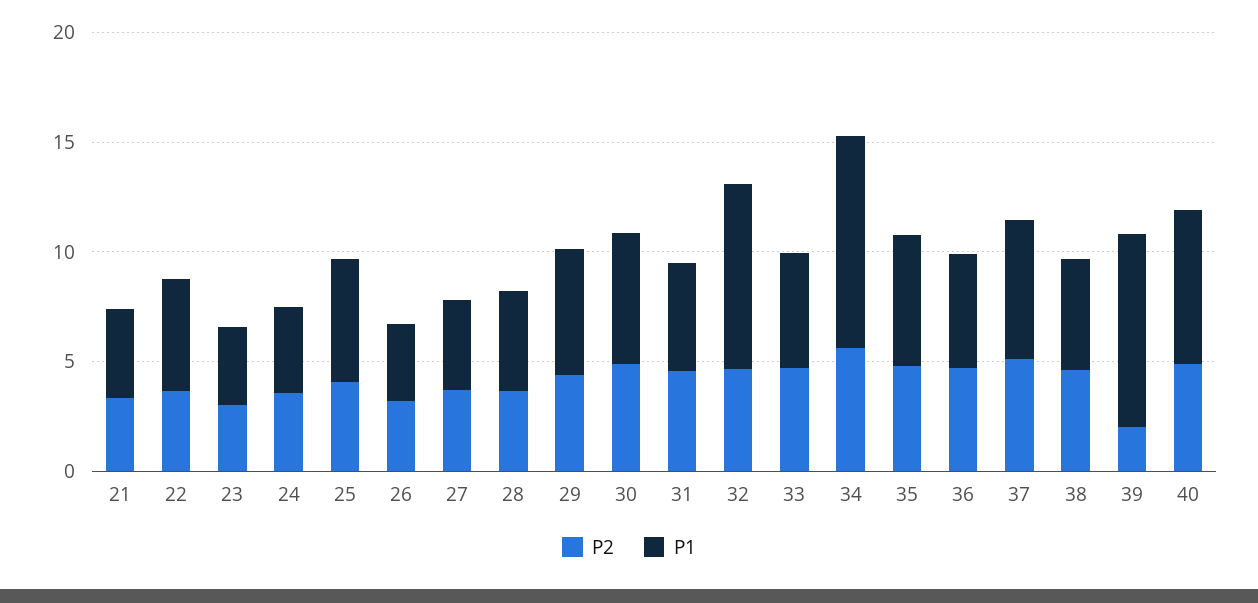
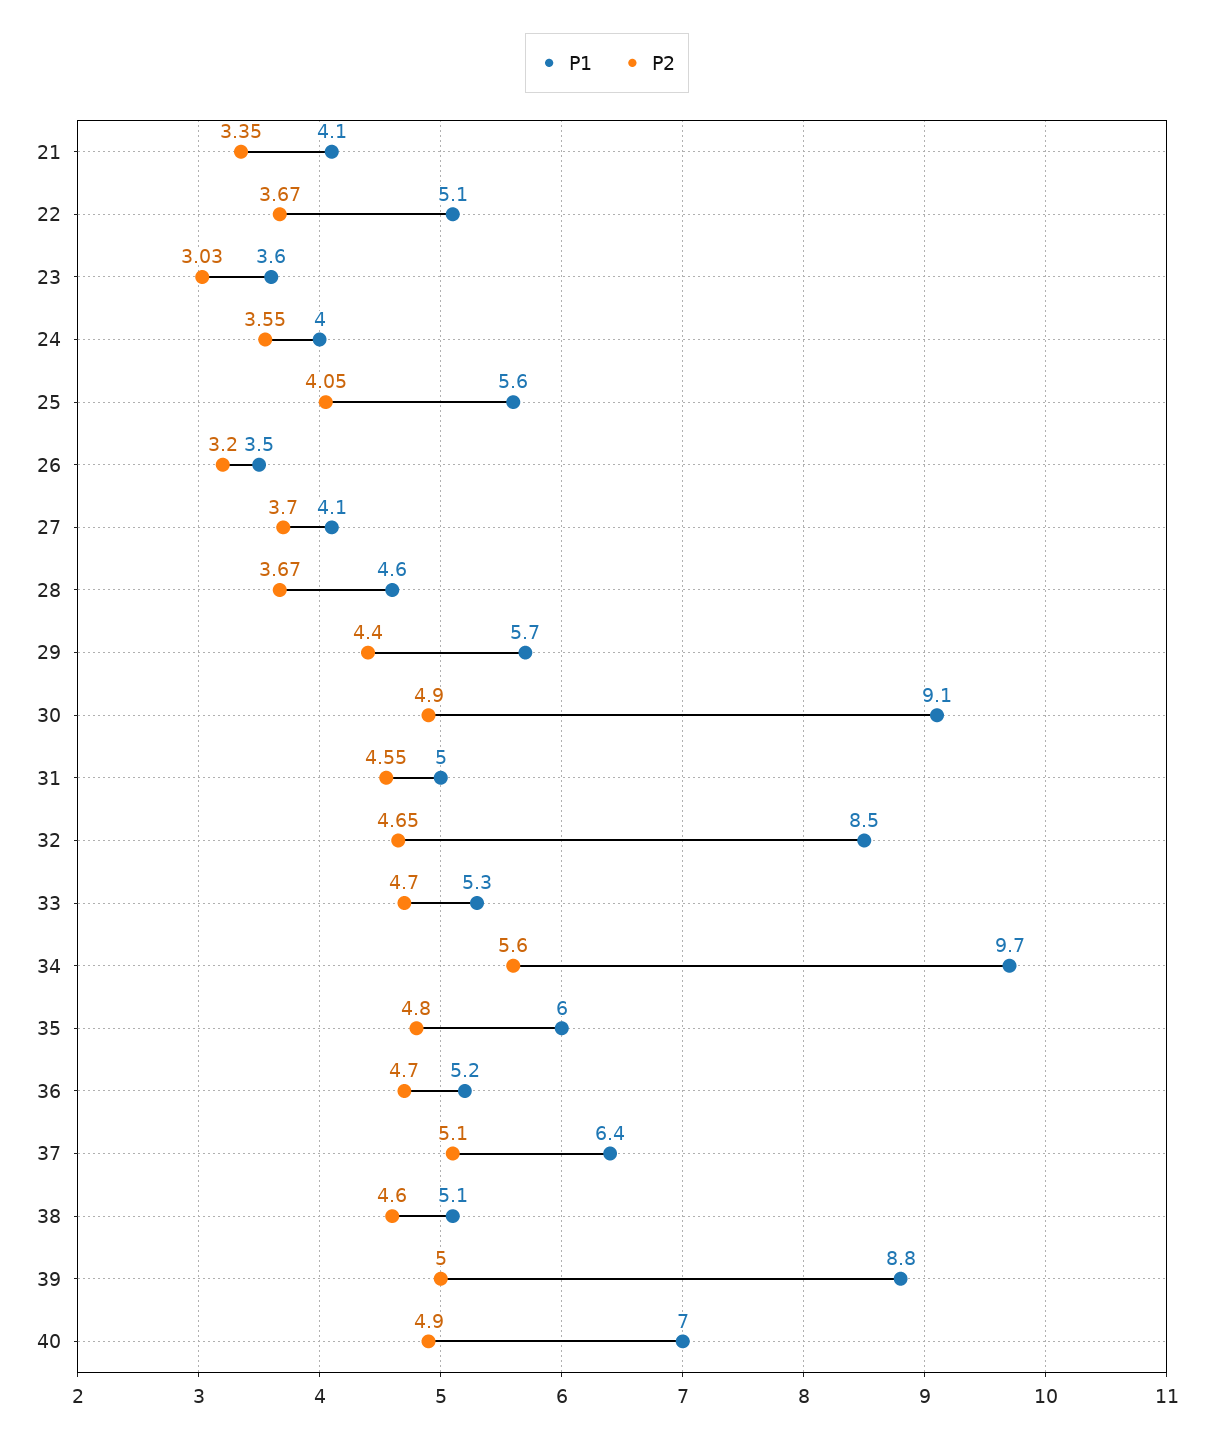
  {
    "P2": {
      "21": 3.35,
      "22": 3.67,
      "23": 3.03,
      "24": 3.55,
      "25": 4.05,
      "26": 3.2,
      "27": 3.7,
      "28": 3.67,
      "29": 4.4,
      "30": 4.9,
      "31": 4.55,
      "32": 4.65,
      "33": 4.7,
      "34": 5.6,
      "35": 4.8,
      "36": 4.7,
      "37": 5.1,
      "38": 4.6,
-     "39": 2,
+     "39": 5,
      "40": 4.9
    },
    "P1": {
      "21": 4.1,
      "22": 5.1,
      "23": 3.6,
      "24": 4,
      "25": 5.6,
      "26": 3.5,
      "27": 4.1,
      "28": 4.6,
      "29": 5.7,
-     "30": 6,
+     "30": 9.1,
      "31": 5,
      "32": 8.5,
      "33": 5.3,
      "34": 9.7,
      "35": 6,
      "36": 5.2,
      "37": 6.4,
      "38": 5.1,
      "39": 8.8,
      "40": 7
    }
  }

